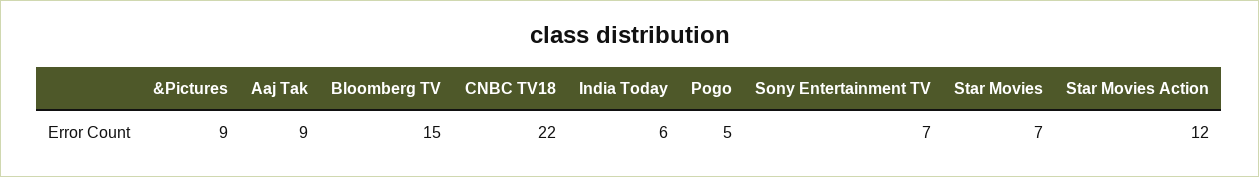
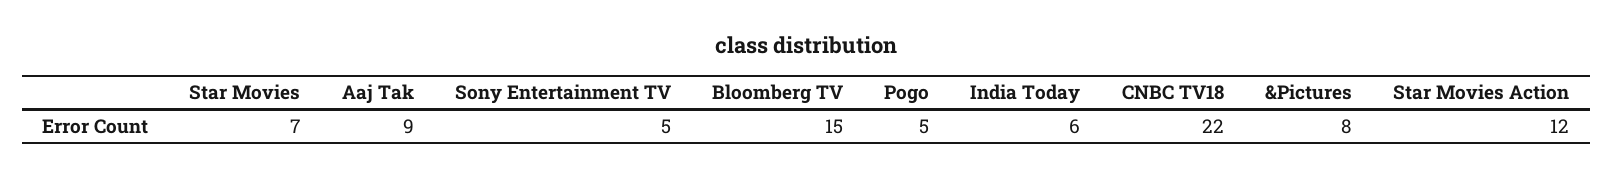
  {
-   "&Pictures": 9,
+   "&Pictures": 8,
    "Aaj Tak": 9,
    "Bloomberg TV": 15,
    "CNBC TV18": 22,
    "India Today": 6,
    "Pogo": 5,
-   "Sony Entertainment TV": 7,
+   "Sony Entertainment TV": 5,
    "Star Movies": 7,
    "Star Movies Action": 12
  }

